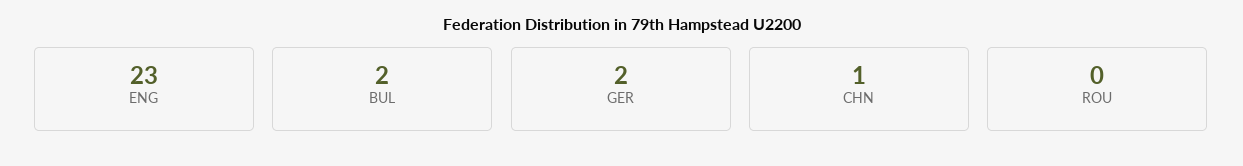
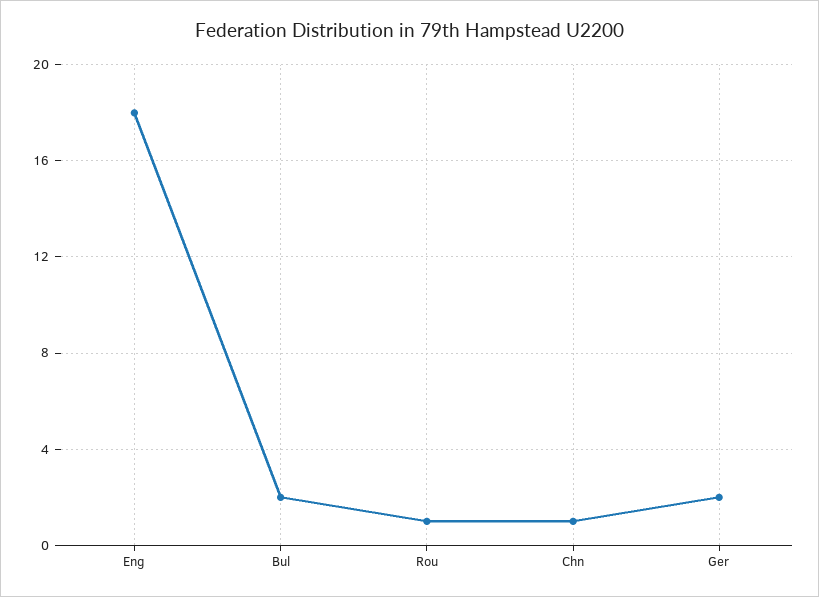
  {
-   "ENG": 23,
+   "ENG": 18,
    "BUL": 2,
    "GER": 2,
    "CHN": 1,
-   "ROU": 0
+   "ROU": 1
  }

